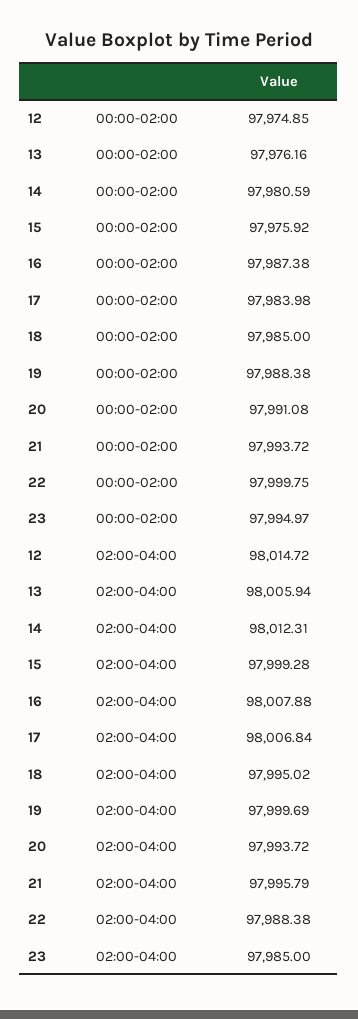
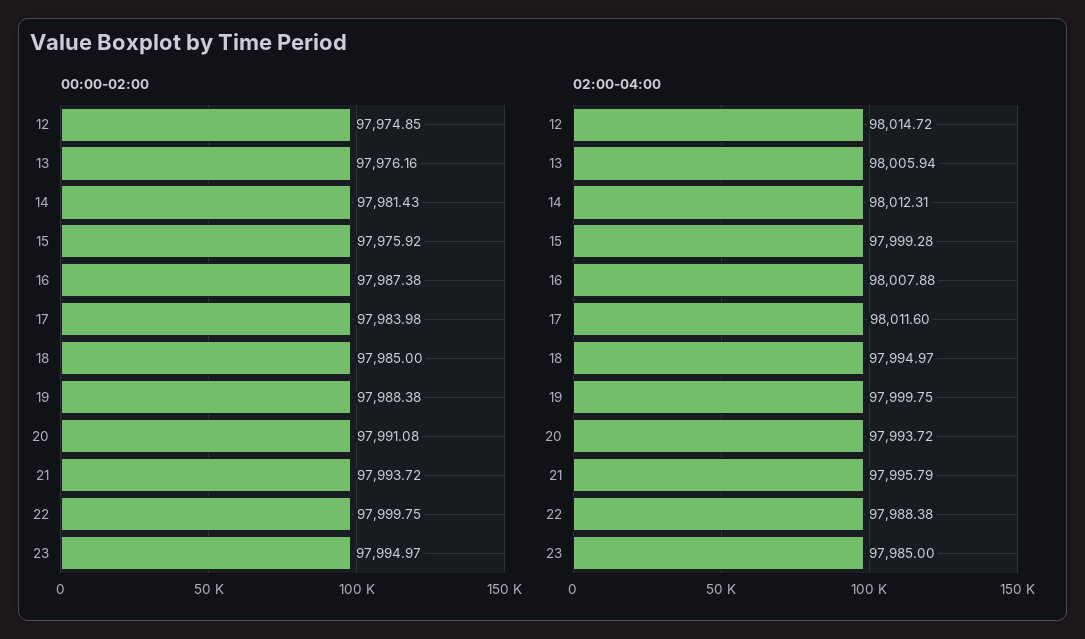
  {
    "00:00-02:00": {
      "12": 97974.85,
      "13": 97976.16,
-     "14": 97980.59,
+     "14": 97981.43,
      "15": 97975.92,
      "16": 97987.38,
      "17": 97983.98,
      "18": 97985,
      "19": 97988.38,
      "20": 97991.08,
      "21": 97993.72,
      "22": 97999.75,
      "23": 97994.97
    },
    "02:00-04:00": {
      "12": 98014.72,
      "13": 98005.94,
      "14": 98012.31,
      "15": 97999.28,
      "16": 98007.88,
-     "17": 98006.84,
+     "17": 98011.6,
-     "18": 97995.02,
+     "18": 97994.97,
-     "19": 97999.69,
+     "19": 97999.75,
      "20": 97993.72,
      "21": 97995.79,
      "22": 97988.38,
      "23": 97985
    }
  }

